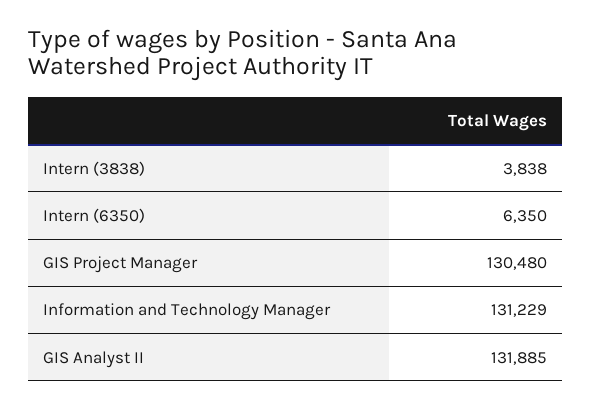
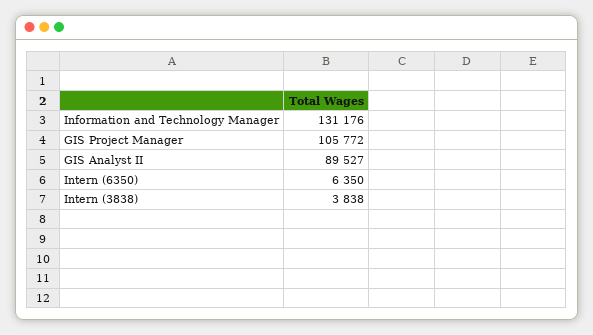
  {
    "Intern (3838)": 3838,
    "Intern (6350)": 6350,
-   "GIS Project Manager": 130480,
+   "GIS Project Manager": 105772,
-   "Information and Technology Manager": 131229,
+   "Information and Technology Manager": 131176,
-   "GIS Analyst II": 131885
+   "GIS Analyst II": 89527
  }

